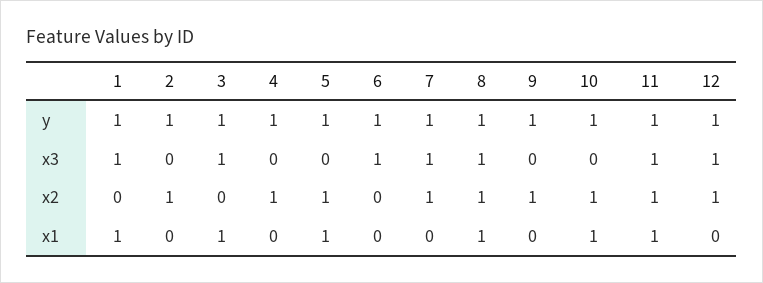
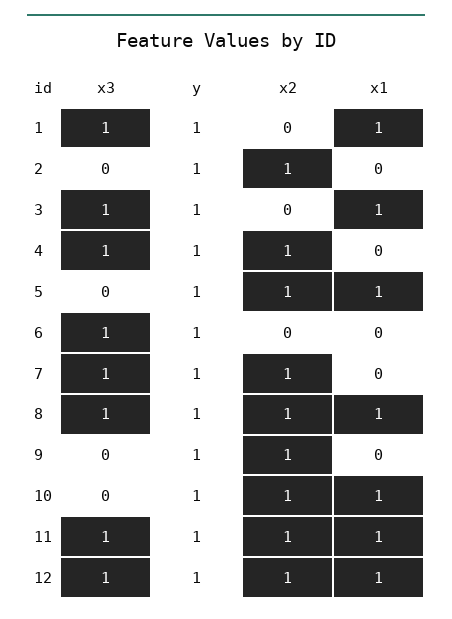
  {
    "1": {
      "y": 1,
      "x3": 1,
      "x2": 0,
      "x1": 1
    },
    "2": {
      "y": 1,
      "x3": 0,
      "x2": 1,
      "x1": 0
    },
    "3": {
      "y": 1,
      "x3": 1,
      "x2": 0,
      "x1": 1
    },
    "4": {
      "y": 1,
-     "x3": 0,
+     "x3": 1,
      "x2": 1,
      "x1": 0
    },
    "5": {
      "y": 1,
      "x3": 0,
      "x2": 1,
      "x1": 1
    },
    "6": {
      "y": 1,
      "x3": 1,
      "x2": 0,
      "x1": 0
    },
    "7": {
      "y": 1,
      "x3": 1,
      "x2": 1,
      "x1": 0
    },
    "8": {
      "y": 1,
      "x3": 1,
      "x2": 1,
      "x1": 1
    },
    "9": {
      "y": 1,
      "x3": 0,
      "x2": 1,
      "x1": 0
    },
    "10": {
      "y": 1,
      "x3": 0,
      "x2": 1,
      "x1": 1
    },
    "11": {
      "y": 1,
      "x3": 1,
      "x2": 1,
      "x1": 1
    },
    "12": {
      "y": 1,
      "x3": 1,
      "x2": 1,
-     "x1": 0
+     "x1": 1
    }
  }

